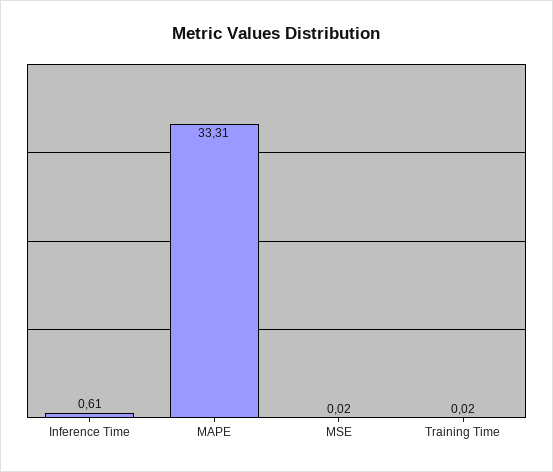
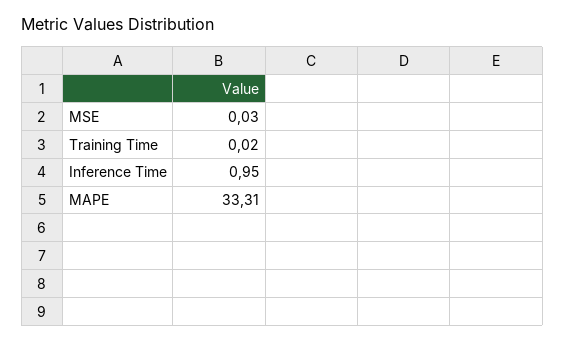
  {
-   "Inference Time": 0.61,
+   "Inference Time": 0.95,
    "MAPE": 33.31,
-   "MSE": 0.02,
+   "MSE": 0.03,
    "Training Time": 0.02
  }

